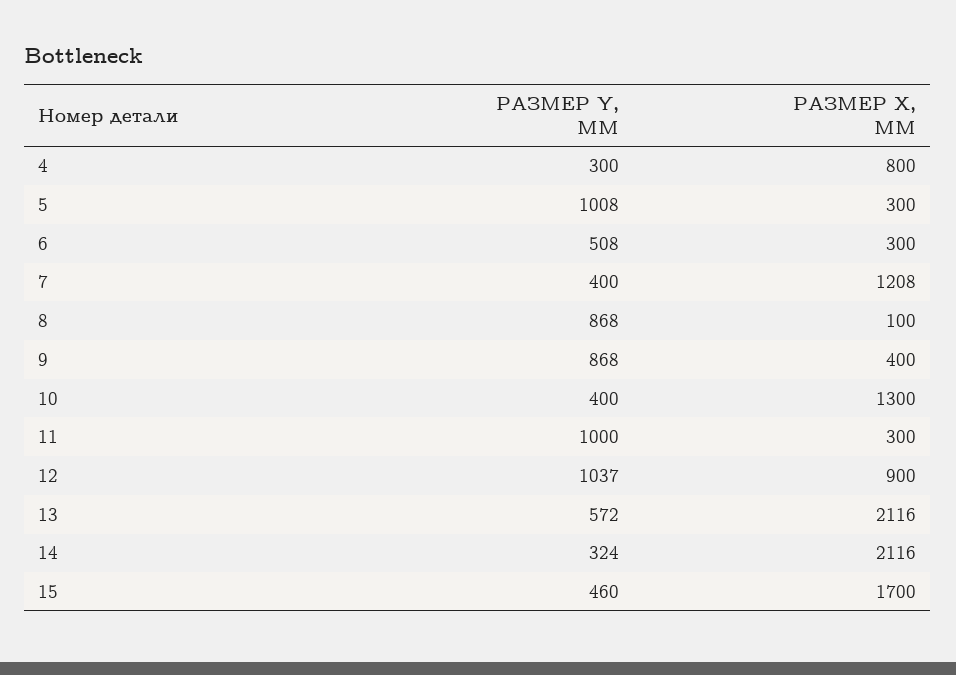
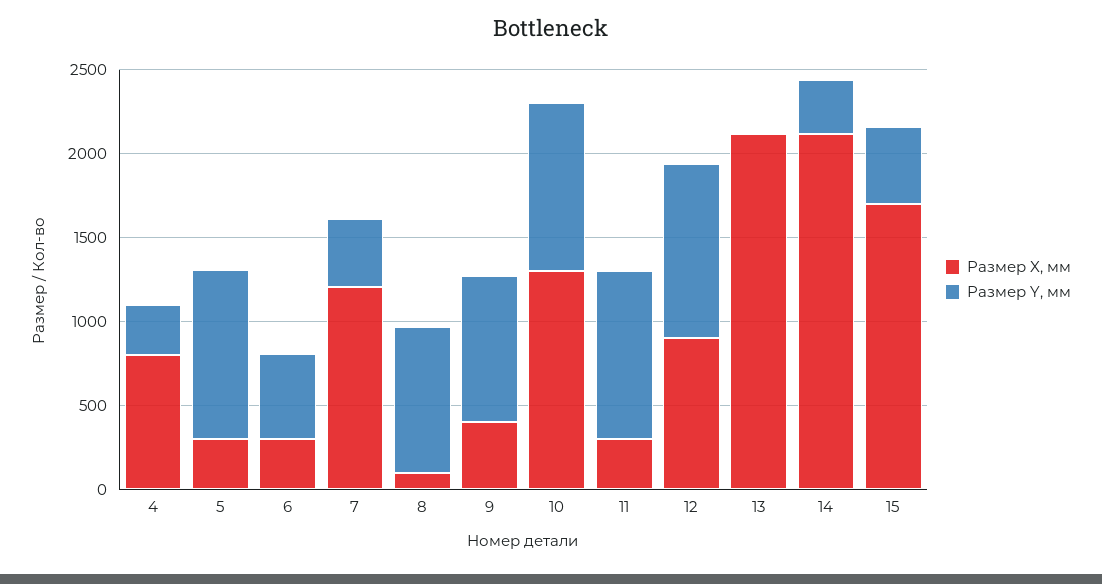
  {
    "РАЗМЕР Y, ММ": {
      "4": 300,
      "5": 1008,
      "6": 508,
      "7": 400,
      "8": 868,
      "9": 868,
-     "10": 400,
+     "10": 1000,
      "11": 1000,
      "12": 1037,
-     "13": 572,
+     "13": 0,
      "14": 324,
      "15": 460
    },
    "РАЗМЕР X, ММ": {
      "4": 800,
      "5": 300,
      "6": 300,
      "7": 1208,
      "8": 100,
      "9": 400,
      "10": 1300,
      "11": 300,
      "12": 900,
      "13": 2116,
      "14": 2116,
      "15": 1700
    }
  }

